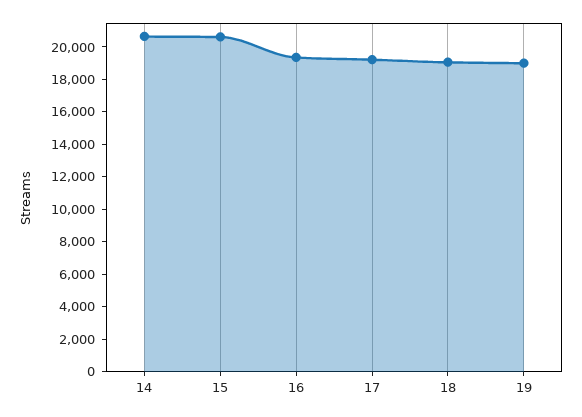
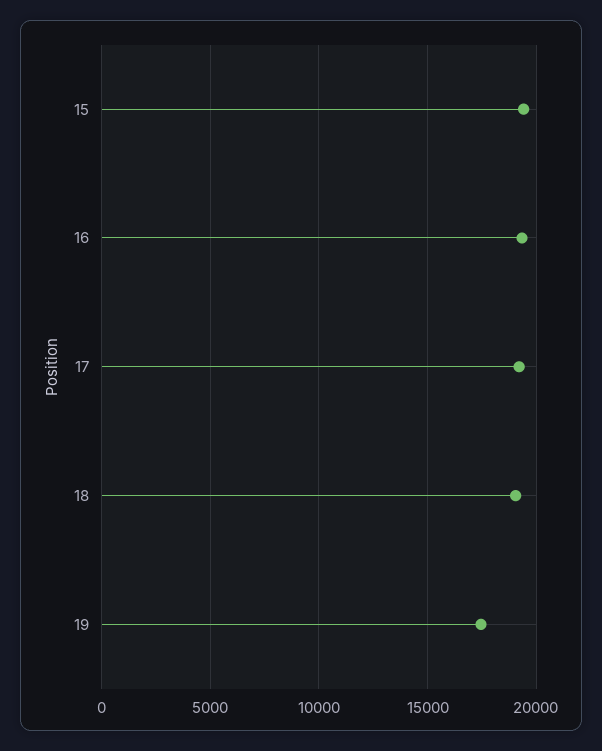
  {
-   "14": 20500,
-   "15": 20500,
+   "15": 19500,
    "16": 19500,
    "17": 19000,
    "18": 19000,
-   "19": 19000
+   "19": 17500
  }

